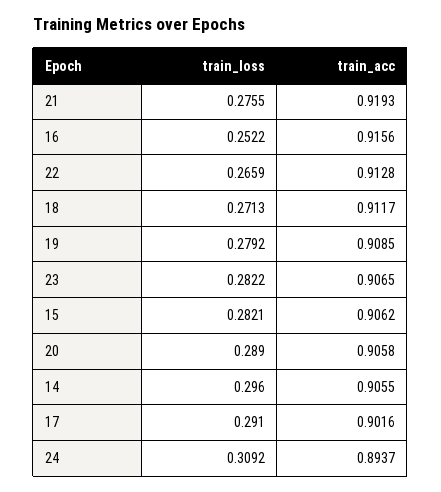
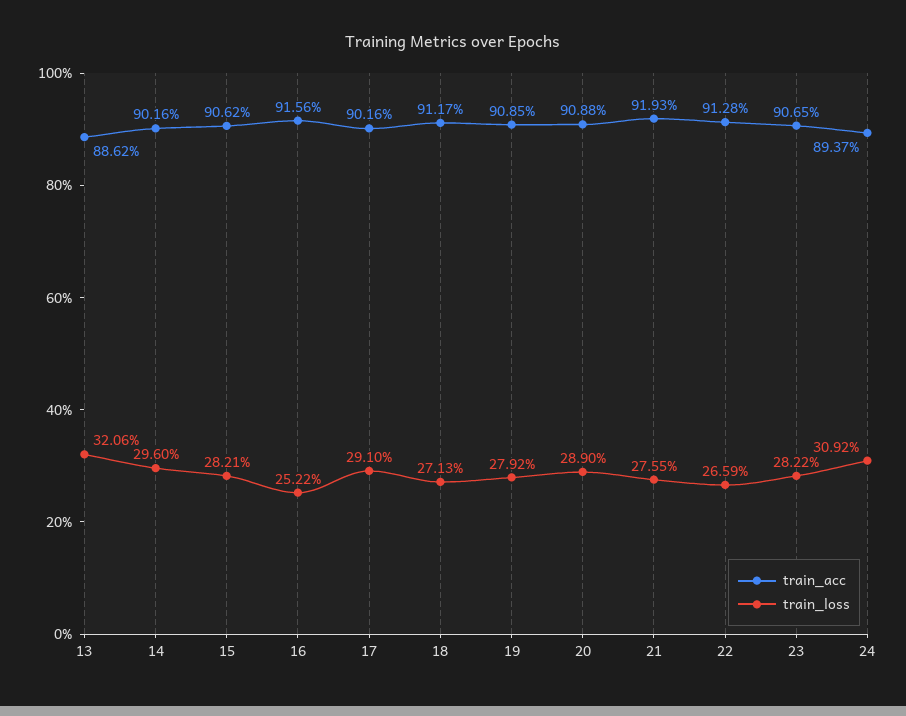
  {
    "train_loss": {
      "21": 0.2755,
      "16": 0.2522,
      "22": 0.2659,
      "18": 0.2713,
      "19": 0.2792,
      "23": 0.2822,
      "15": 0.2821,
      "20": 0.289,
      "14": 0.296,
      "17": 0.291,
-     "24": 0.3092
+     "24": 0.3092,
+     "13": 0.3206
    },
    "train_acc": {
      "21": 0.9193,
      "16": 0.9156,
      "22": 0.9128,
      "18": 0.9117,
      "19": 0.9085,
      "23": 0.9065,
      "15": 0.9062,
-     "20": 0.9058,
+     "20": 0.9088,
-     "14": 0.9055,
+     "14": 0.9016,
      "17": 0.9016,
-     "24": 0.8937
+     "24": 0.8937,
+     "13": 0.8862
    }
  }

